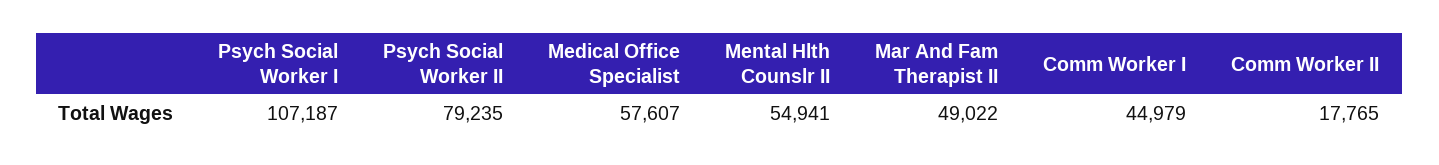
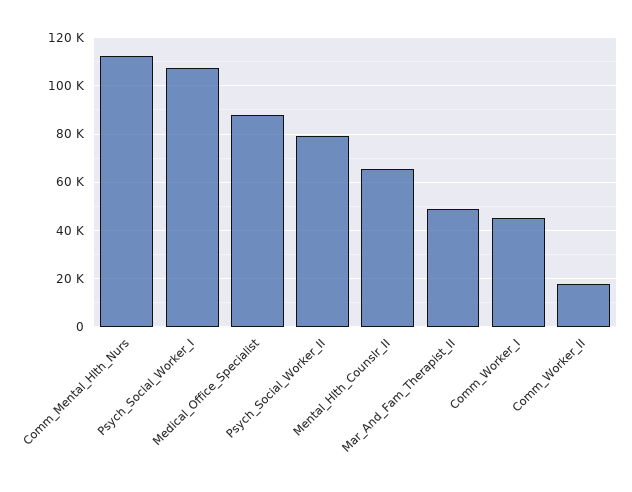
  {
    "Psych Social Worker I": 107187,
    "Psych Social Worker II": 79235,
-   "Medical Office Specialist": 57607,
+   "Medical Office Specialist": 87500,
-   "Mental Hlth Counslr II": 54941,
+   "Mental Hlth Counslr II": 65000,
    "Mar And Fam Therapist II": 49022,
    "Comm Worker I": 44979,
-   "Comm Worker II": 17765
+   "Comm Worker II": 17765,
+   "Comm_Mental_Hlth_Nurs": 112500
  }

